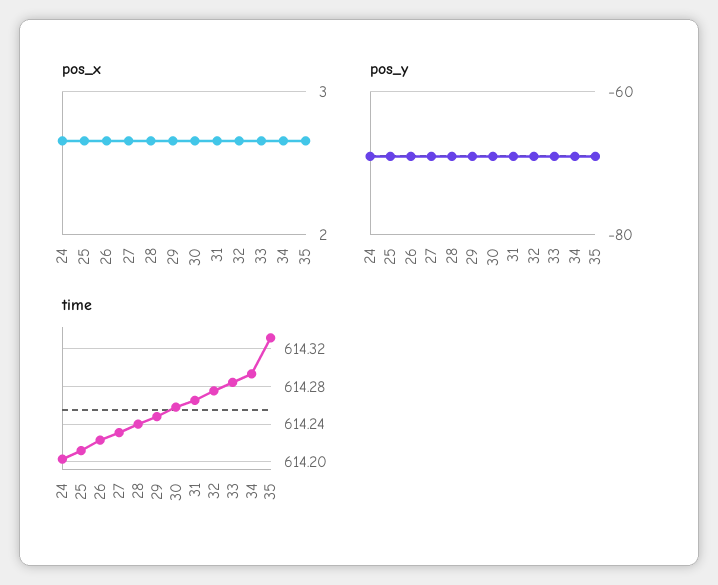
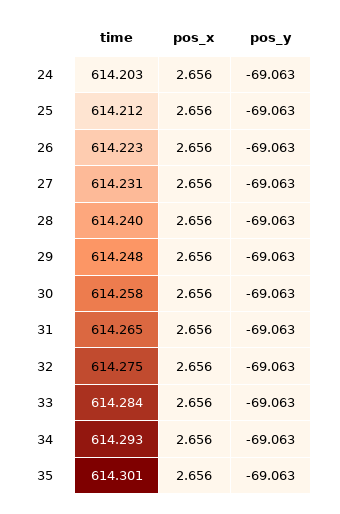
  {
    "pos_x": {
      "24": 2.656,
      "25": 2.656,
      "26": 2.656,
      "27": 2.656,
      "28": 2.656,
      "29": 2.656,
      "30": 2.656,
      "31": 2.656,
      "32": 2.656,
      "33": 2.656,
      "34": 2.656,
      "35": 2.656
    },
    "pos_y": {
      "24": -69.063,
      "25": -69.063,
      "26": -69.063,
      "27": -69.063,
      "28": -69.063,
      "29": -69.063,
      "30": -69.063,
      "31": -69.063,
      "32": -69.063,
      "33": -69.063,
      "34": -69.063,
      "35": -69.063
    },
    "time": {
      "24": 614.203,
      "25": 614.212,
      "26": 614.223,
      "27": 614.231,
      "28": 614.24,
      "29": 614.248,
      "30": 614.258,
      "31": 614.265,
      "32": 614.275,
      "33": 614.284,
      "34": 614.293,
-     "35": 614.33
+     "35": 614.301
    }
  }

